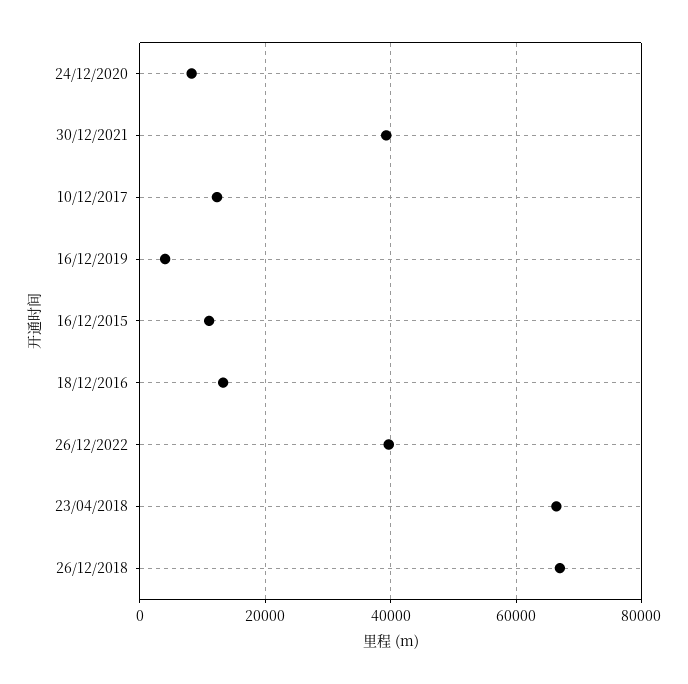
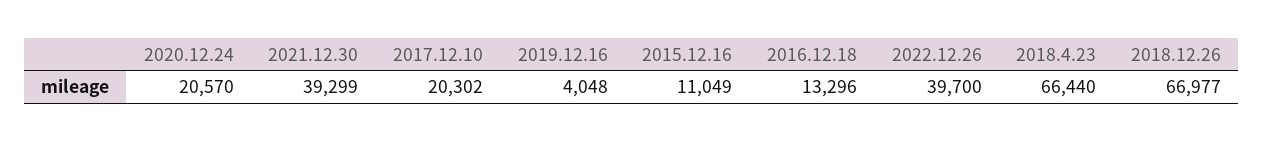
  {
-   "24/12/2020": 8000,
+   "24/12/2020": 20570,
    "30/12/2021": 39299,
-   "10/12/2017": 12000,
+   "10/12/2017": 20302,
    "16/12/2019": 4048,
    "16/12/2015": 11049,
    "18/12/2016": 13296,
    "26/12/2022": 39700,
    "23/04/2018": 66440,
    "26/12/2018": 66977
  }

